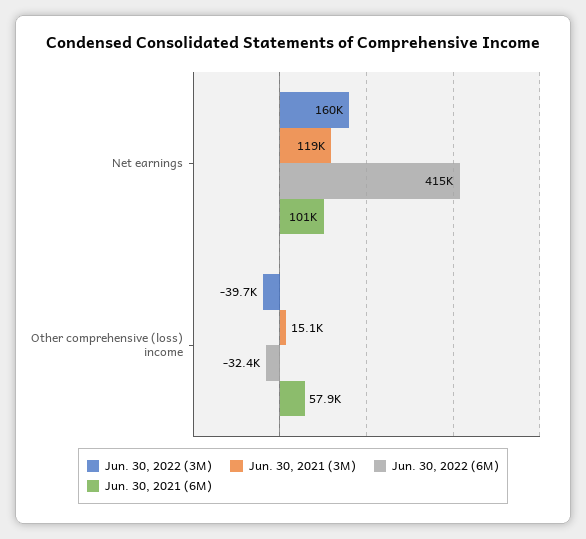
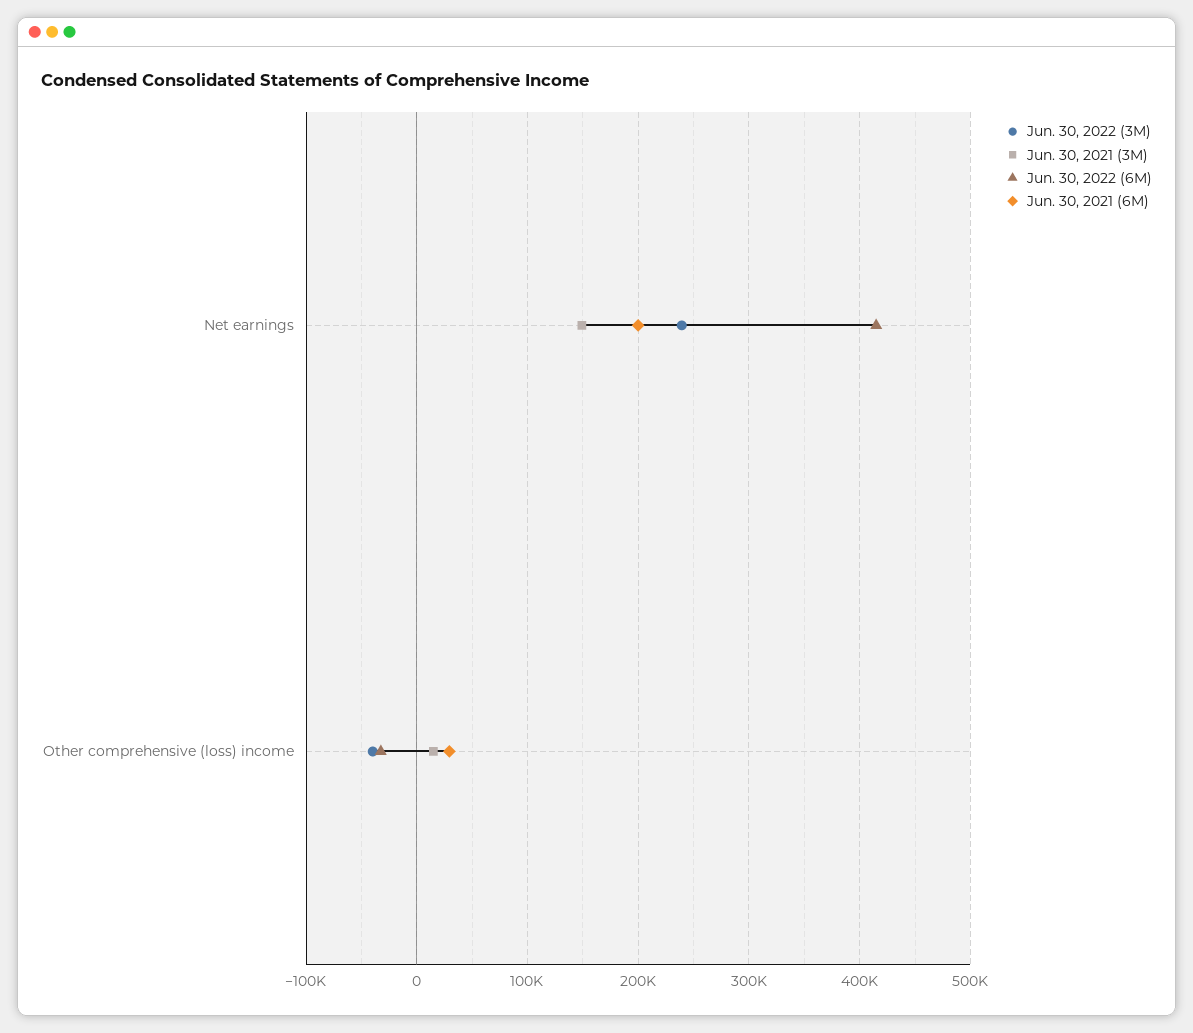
  {
    "Jun. 30, 2022 (3M)": {
-     "Net earnings": 160000,
+     "Net earnings": 240000,
      "Other comprehensive (loss) income": -39700
    },
    "Jun. 30, 2021 (3M)": {
-     "Net earnings": 119000,
+     "Net earnings": 150000,
      "Other comprehensive (loss) income": 15100
    },
    "Jun. 30, 2022 (6M)": {
      "Net earnings": 415000,
      "Other comprehensive (loss) income": -32400
    },
    "Jun. 30, 2021 (6M)": {
-     "Net earnings": 101000,
+     "Net earnings": 200000,
-     "Other comprehensive (loss) income": 57900
+     "Other comprehensive (loss) income": 30000
    }
  }

